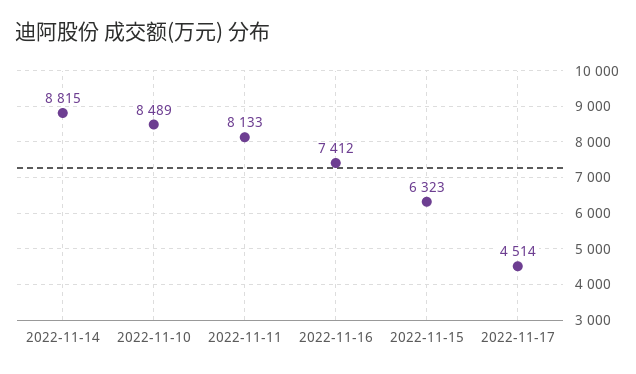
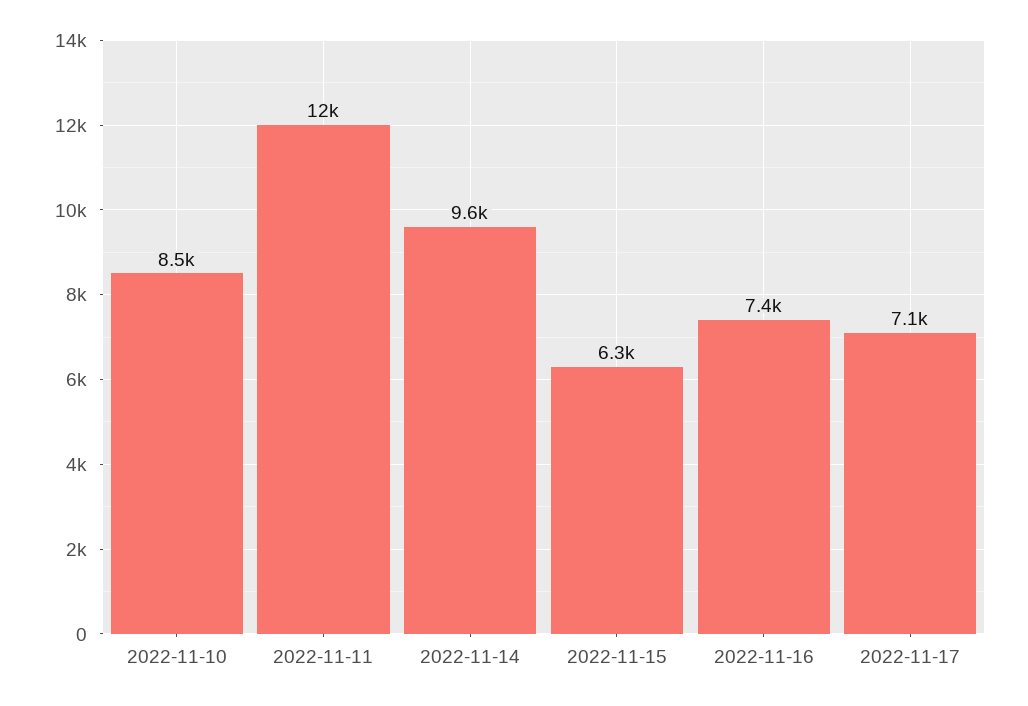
  {
-   "2022-11-14": 8815,
+   "2022-11-14": 9600,
    "2022-11-10": 8489,
-   "2022-11-11": 8133,
+   "2022-11-11": 12000,
    "2022-11-16": 7412,
    "2022-11-15": 6323,
-   "2022-11-17": 4514
+   "2022-11-17": 7100
  }

